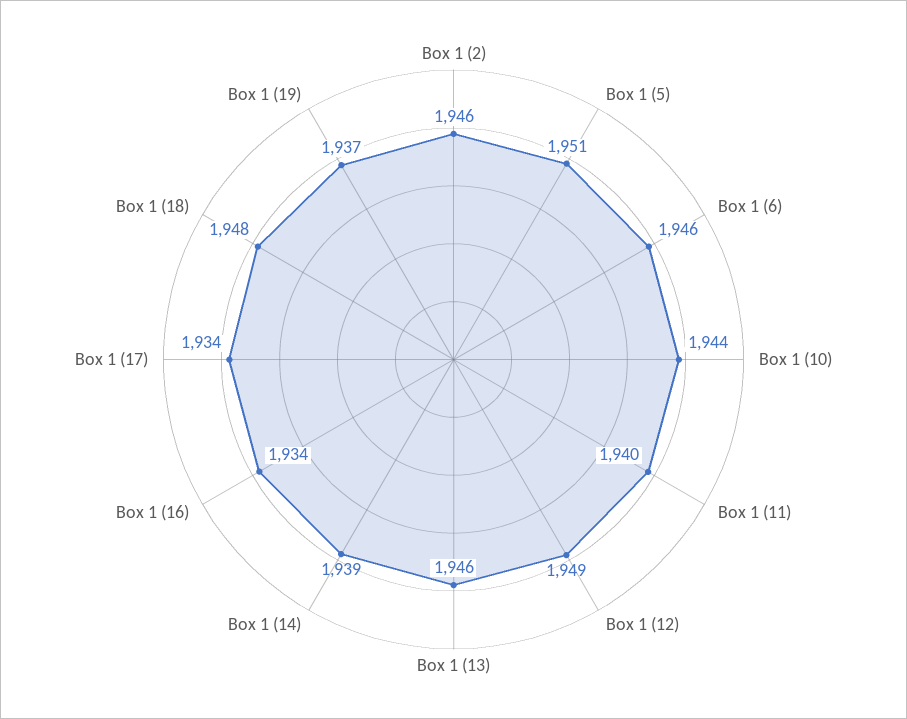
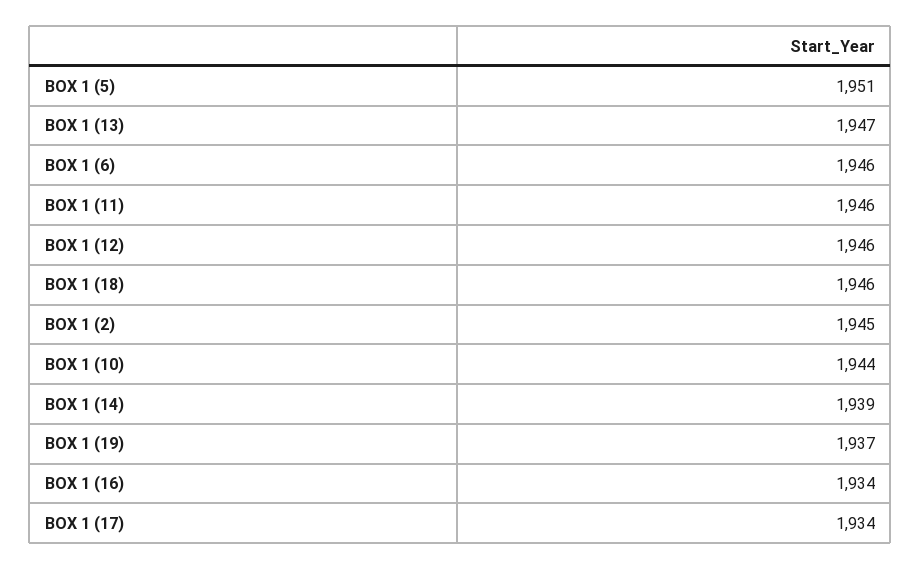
  {
-   "Box 1 (2)": 1946,
+   "Box 1 (2)": 1945,
    "Box 1 (5)": 1951,
    "Box 1 (6)": 1946,
    "Box 1 (10)": 1944,
-   "Box 1 (11)": 1940,
+   "Box 1 (11)": 1946,
-   "Box 1 (12)": 1949,
+   "Box 1 (12)": 1946,
-   "Box 1 (13)": 1946,
+   "Box 1 (13)": 1947,
    "Box 1 (14)": 1939,
    "Box 1 (16)": 1934,
    "Box 1 (17)": 1934,
-   "Box 1 (18)": 1948,
+   "Box 1 (18)": 1946,
    "Box 1 (19)": 1937
  }

